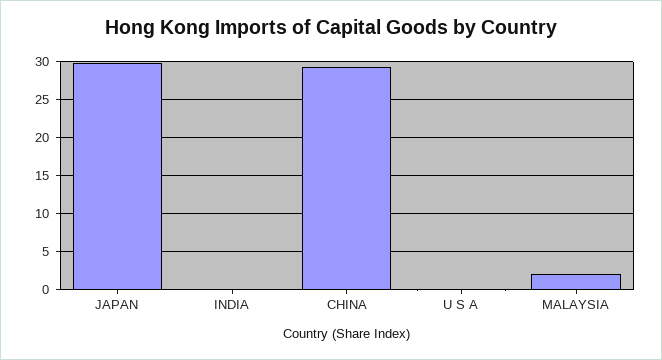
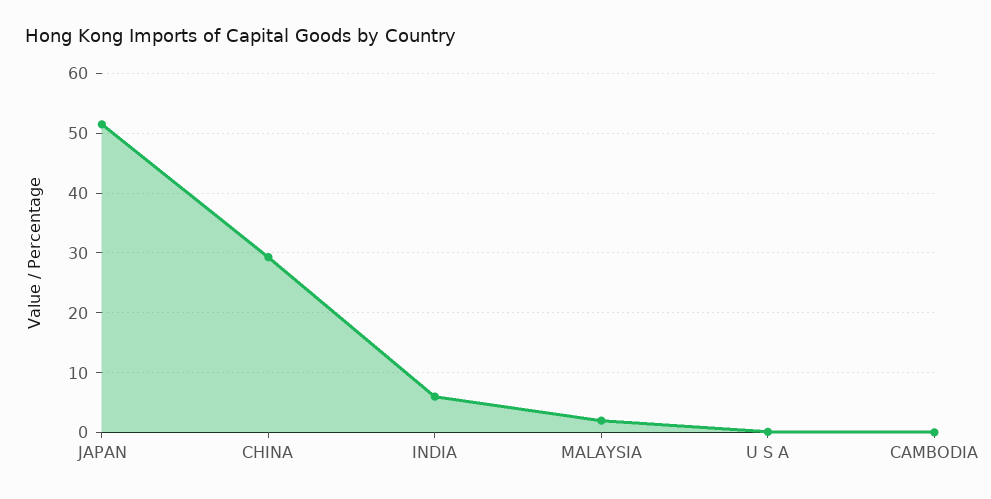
  {
-   "JAPAN": 30,
+   "JAPAN": 52,
-   "INDIA": 0,
+   "INDIA": 6,
    "CHINA": 29,
    "U S A": 0,
-   "MALAYSIA": 2
+   "MALAYSIA": 2,
+   "CAMBODIA": 0
  }

